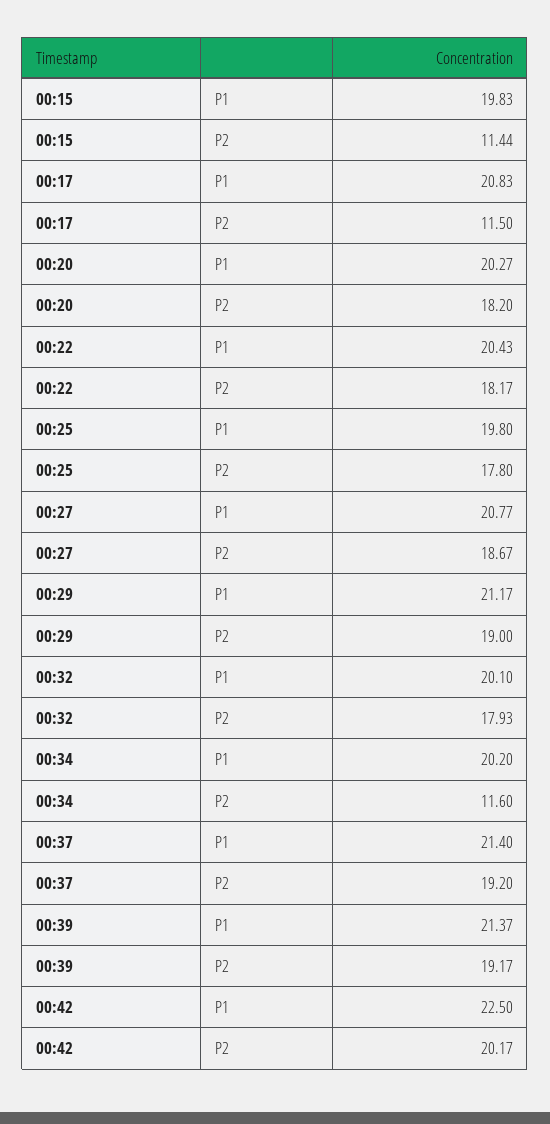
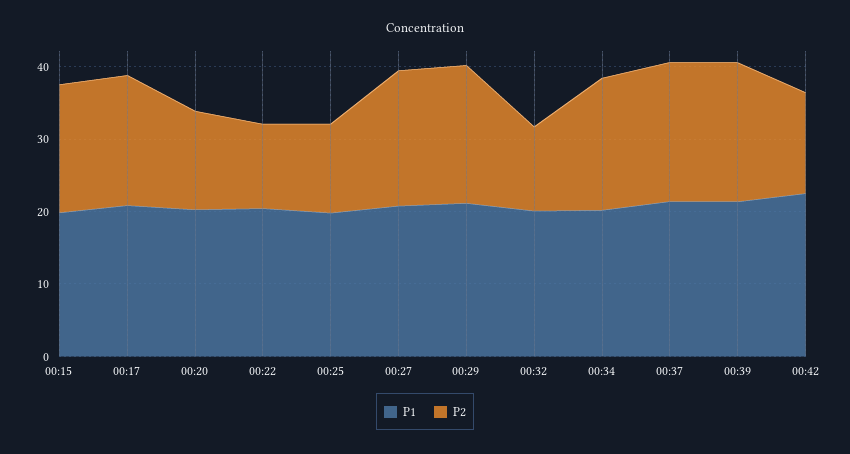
  {
    "P1": {
      "00:15": 19.83,
      "00:17": 20.83,
      "00:20": 20.27,
      "00:22": 20.43,
      "00:25": 19.8,
      "00:27": 20.77,
      "00:29": 21.17,
      "00:32": 20.1,
      "00:34": 20.2,
      "00:37": 21.4,
      "00:39": 21.37,
      "00:42": 22.5
    },
    "P2": {
-     "00:15": 11.44,
+     "00:15": 18,
-     "00:17": 11.5,
+     "00:17": 18,
-     "00:20": 18.2,
+     "00:20": 14,
-     "00:22": 18.17,
+     "00:22": 12,
-     "00:25": 17.8,
+     "00:25": 12,
      "00:27": 18.67,
      "00:29": 19,
-     "00:32": 17.93,
+     "00:32": 12,
-     "00:34": 11.6,
+     "00:34": 18,
      "00:37": 19.2,
      "00:39": 19.17,
-     "00:42": 20.17
+     "00:42": 14
    }
  }

